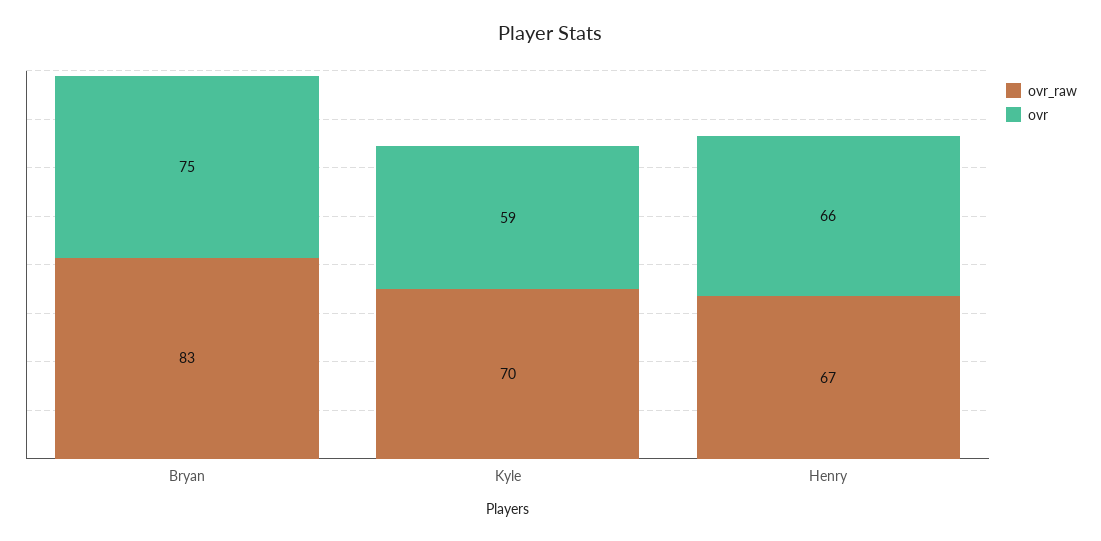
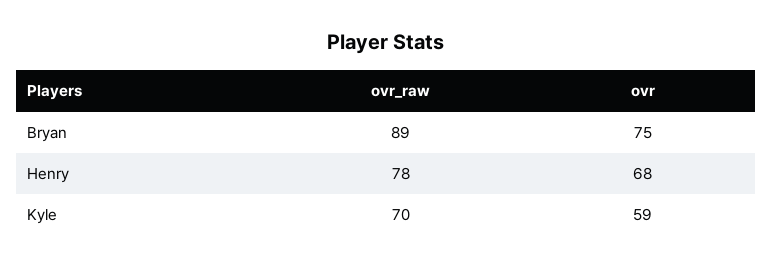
  {
    "ovr_raw": {
-     "Bryan": 83,
+     "Bryan": 89,
      "Kyle": 70,
-     "Henry": 67
+     "Henry": 78
    },
    "ovr": {
      "Bryan": 75,
      "Kyle": 59,
-     "Henry": 66
+     "Henry": 68
    }
  }

